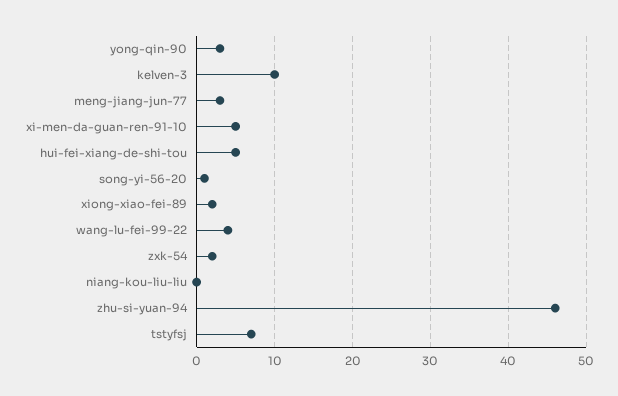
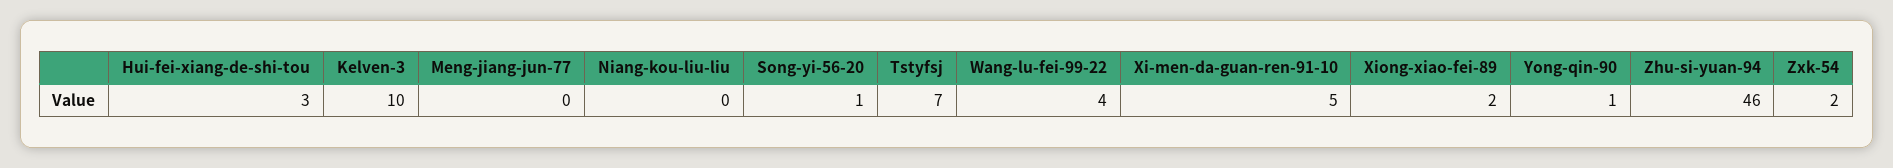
  {
-   "yong-qin-90": 3,
+   "yong-qin-90": 1,
    "kelven-3": 10,
-   "meng-jiang-jun-77": 3,
+   "meng-jiang-jun-77": 0,
    "xi-men-da-guan-ren-91-10": 5,
-   "hui-fei-xiang-de-shi-tou": 5,
+   "hui-fei-xiang-de-shi-tou": 3,
    "song-yi-56-20": 1,
    "xiong-xiao-fei-89": 2,
    "wang-lu-fei-99-22": 4,
    "zxk-54": 2,
    "niang-kou-liu-liu": 0,
    "zhu-si-yuan-94": 46,
    "tstyfsj": 7
  }

